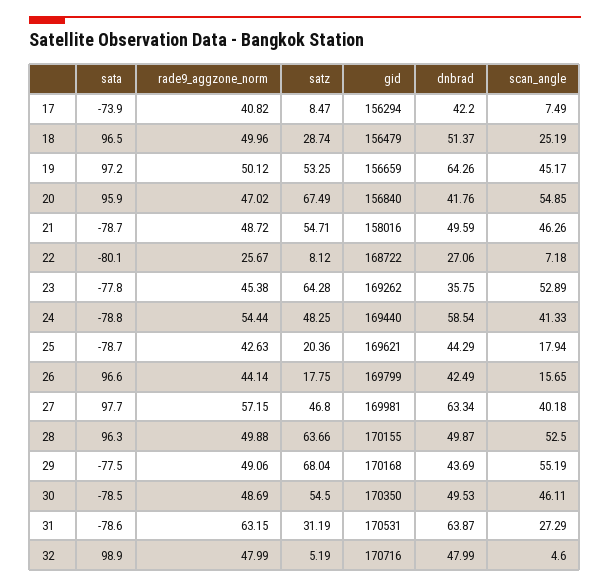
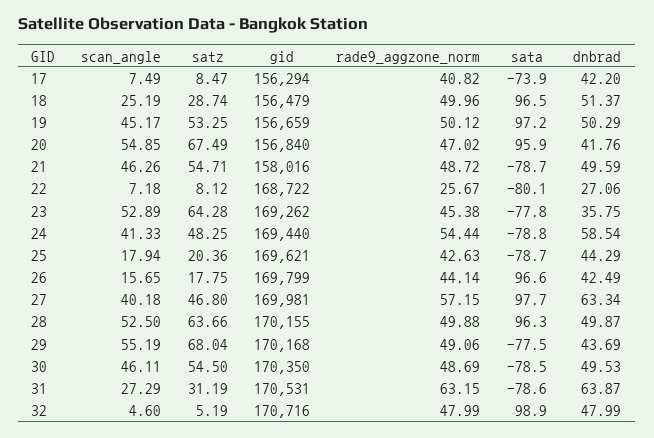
  {
    "sata": {
      "17": -73.9,
      "18": 96.5,
      "19": 97.2,
      "20": 95.9,
      "21": -78.7,
      "22": -80.1,
      "23": -77.8,
      "24": -78.8,
      "25": -78.7,
      "26": 96.6,
      "27": 97.7,
      "28": 96.3,
      "29": -77.5,
      "30": -78.5,
      "31": -78.6,
      "32": 98.9
    },
    "rade9_aggzone_norm": {
      "17": 40.82,
      "18": 49.96,
      "19": 50.12,
      "20": 47.02,
      "21": 48.72,
      "22": 25.67,
      "23": 45.38,
      "24": 54.44,
      "25": 42.63,
      "26": 44.14,
      "27": 57.15,
      "28": 49.88,
      "29": 49.06,
      "30": 48.69,
      "31": 63.15,
      "32": 47.99
    },
    "satz": {
      "17": 8.47,
      "18": 28.74,
      "19": 53.25,
      "20": 67.49,
      "21": 54.71,
      "22": 8.12,
      "23": 64.28,
      "24": 48.25,
      "25": 20.36,
      "26": 17.75,
      "27": 46.8,
      "28": 63.66,
      "29": 68.04,
      "30": 54.5,
      "31": 31.19,
      "32": 5.19
    },
    "gid": {
      "17": 156294,
      "18": 156479,
      "19": 156659,
      "20": 156840,
      "21": 158016,
      "22": 168722,
      "23": 169262,
      "24": 169440,
      "25": 169621,
      "26": 169799,
      "27": 169981,
      "28": 170155,
      "29": 170168,
      "30": 170350,
      "31": 170531,
      "32": 170716
    },
    "dnbrad": {
      "17": 42.2,
      "18": 51.37,
-     "19": 64.26,
+     "19": 50.29,
      "20": 41.76,
      "21": 49.59,
      "22": 27.06,
      "23": 35.75,
      "24": 58.54,
      "25": 44.29,
      "26": 42.49,
      "27": 63.34,
      "28": 49.87,
      "29": 43.69,
      "30": 49.53,
      "31": 63.87,
      "32": 47.99
    },
    "scan_angle": {
      "17": 7.49,
      "18": 25.19,
      "19": 45.17,
      "20": 54.85,
      "21": 46.26,
      "22": 7.18,
      "23": 52.89,
      "24": 41.33,
      "25": 17.94,
      "26": 15.65,
      "27": 40.18,
      "28": 52.5,
      "29": 55.19,
      "30": 46.11,
      "31": 27.29,
      "32": 4.6
    }
  }

